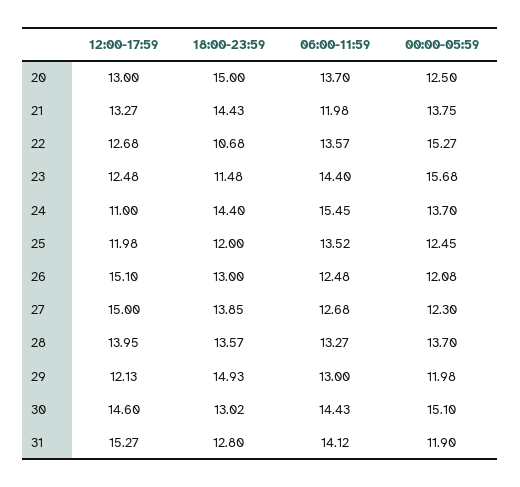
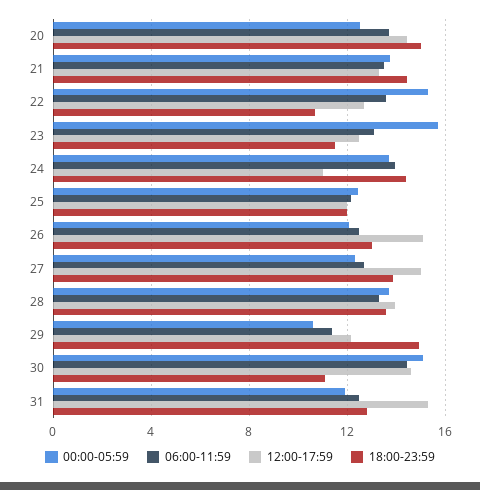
  {
    "12:00-17:59": {
-     "20": 13,
+     "20": 14.5,
      "21": 13.27,
      "22": 12.68,
      "23": 12.48,
      "24": 11,
      "25": 11.98,
      "26": 15.1,
      "27": 15,
      "28": 13.95,
      "29": 12.13,
      "30": 14.6,
      "31": 15.27
    },
    "18:00-23:59": {
      "20": 15,
      "21": 14.43,
      "22": 10.68,
      "23": 11.48,
      "24": 14.4,
      "25": 12,
      "26": 13,
      "27": 13.85,
      "28": 13.57,
      "29": 14.93,
-     "30": 13.02,
+     "30": 11,
      "31": 12.8
    },
    "06:00-11:59": {
      "20": 13.7,
-     "21": 11.98,
+     "21": 13.5,
      "22": 13.57,
-     "23": 14.4,
+     "23": 13,
-     "24": 15.45,
+     "24": 14,
-     "25": 13.52,
+     "25": 12,
      "26": 12.48,
      "27": 12.68,
      "28": 13.27,
-     "29": 13,
+     "29": 11.5,
      "30": 14.43,
-     "31": 14.12
+     "31": 12.5
    },
    "00:00-05:59": {
      "20": 12.5,
      "21": 13.75,
      "22": 15.27,
      "23": 15.68,
      "24": 13.7,
      "25": 12.45,
      "26": 12.08,
      "27": 12.3,
      "28": 13.7,
-     "29": 11.98,
+     "29": 10.5,
      "30": 15.1,
      "31": 11.9
    }
  }

